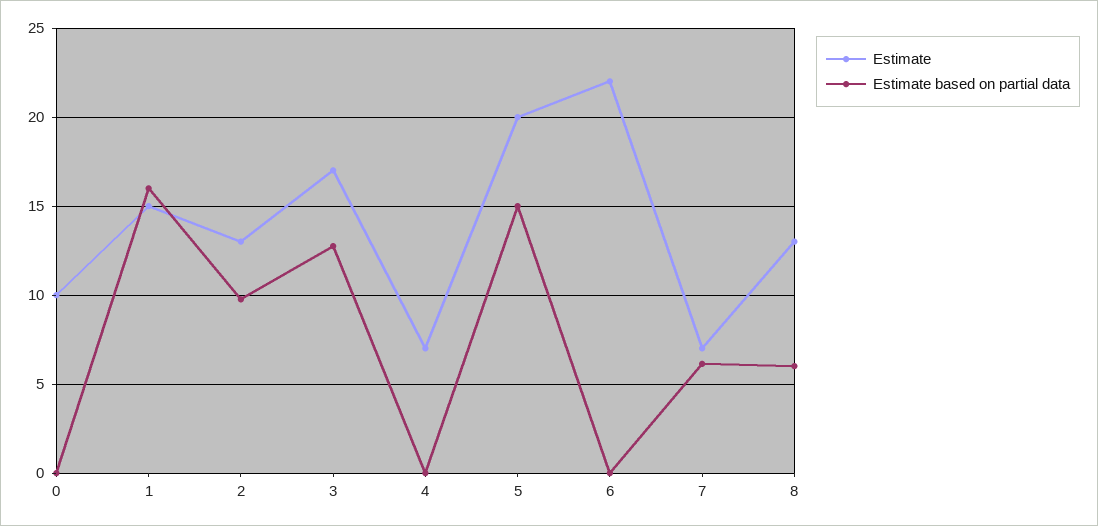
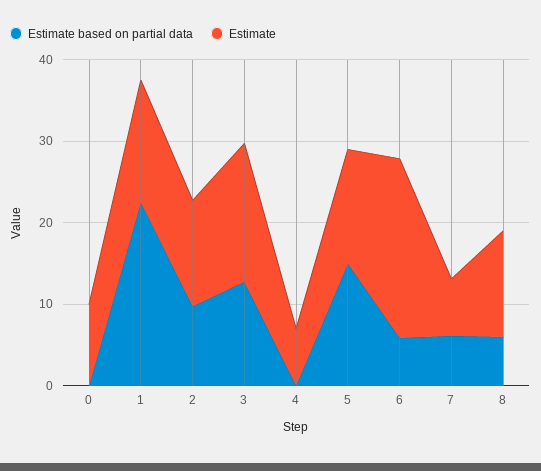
  {
    "Estimate": {
      "0": 10,
      "1": 15,
      "2": 13,
      "3": 17,
      "4": 7,
-     "5": 20,
+     "5": 14,
      "6": 22,
      "7": 7,
      "8": 13
    },
    "Estimate based on partial data": {
      "0": 0,
-     "1": 16,
+     "1": 22,
      "2": 10,
      "3": 13,
      "4": 0,
      "5": 15,
-     "6": 0,
+     "6": 6,
      "7": 6,
      "8": 6
    }
  }

